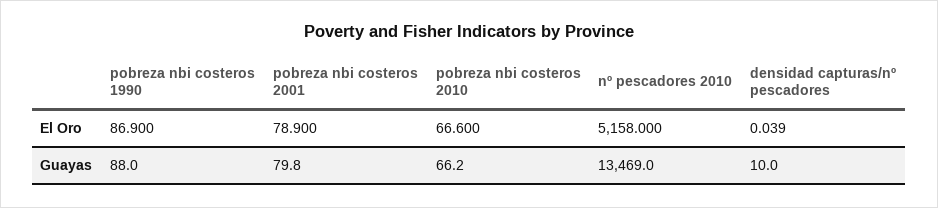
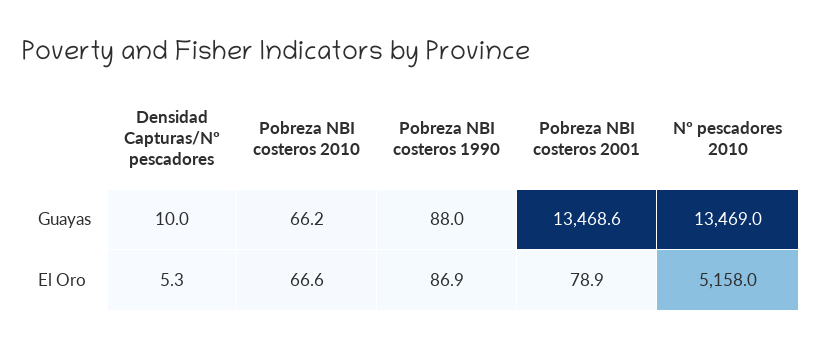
  {
    "pobreza nbi costeros 1990": {
      "El Oro": 86.9,
      "Guayas": 88
    },
    "pobreza nbi costeros 2001": {
      "El Oro": 78.9,
-     "Guayas": 79.8
+     "Guayas": 13468.6
    },
    "pobreza nbi costeros 2010": {
      "El Oro": 66.6,
      "Guayas": 66.2
    },
    "nº pescadores 2010": {
      "El Oro": 5158,
      "Guayas": 13469
    },
    "densidad capturas/nº pescadores": {
-     "El Oro": 0.039,
+     "El Oro": 5.3,
      "Guayas": 10
    }
  }

